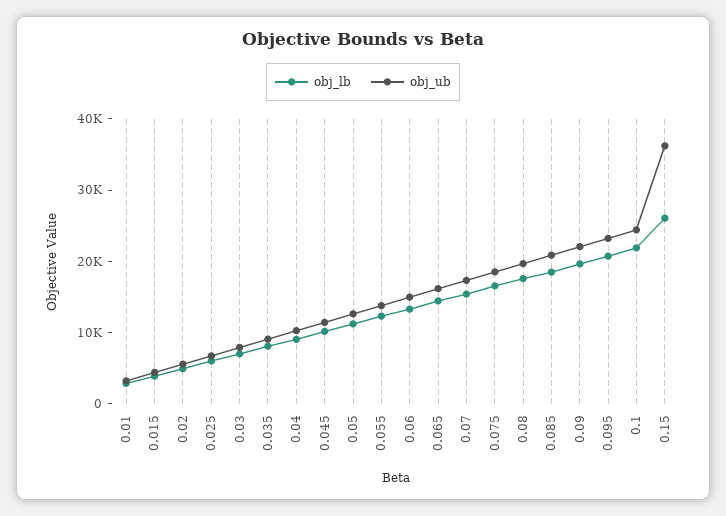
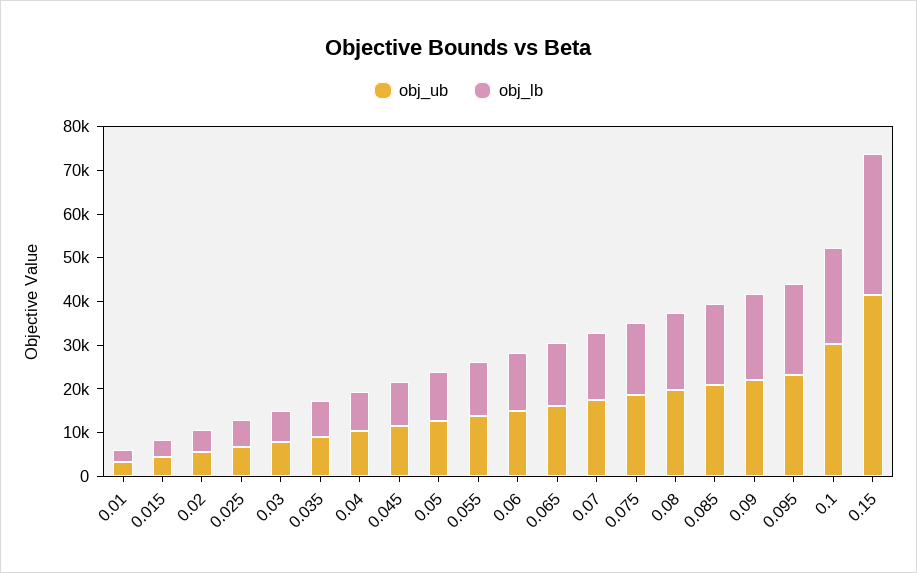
  {
    "obj_lb": {
      "0.01": 2000,
      "0.015": 4000,
      "0.02": 4000,
      "0.025": 6000,
      "0.03": 8000,
      "0.035": 8000,
      "0.04": 10000,
      "0.045": 10000,
      "0.05": 12000,
      "0.055": 12000,
      "0.06": 14000,
      "0.065": 14000,
      "0.07": 16000,
      "0.075": 16000,
      "0.08": 18000,
      "0.085": 18000,
      "0.09": 20000,
      "0.095": 20000,
      "0.1": 22000,
-     "0.15": 26000
+     "0.15": 32000
    },
    "obj_ub": {
      "0.01": 4000,
      "0.015": 4000,
      "0.02": 6000,
      "0.025": 6000,
      "0.03": 8000,
      "0.035": 10000,
      "0.04": 10000,
      "0.045": 12000,
      "0.05": 12000,
      "0.055": 14000,
      "0.06": 14000,
      "0.065": 16000,
      "0.07": 18000,
      "0.075": 18000,
      "0.08": 20000,
      "0.085": 20000,
      "0.09": 22000,
      "0.095": 24000,
-     "0.1": 24000,
+     "0.1": 30000,
-     "0.15": 36000
+     "0.15": 42000
    }
  }

